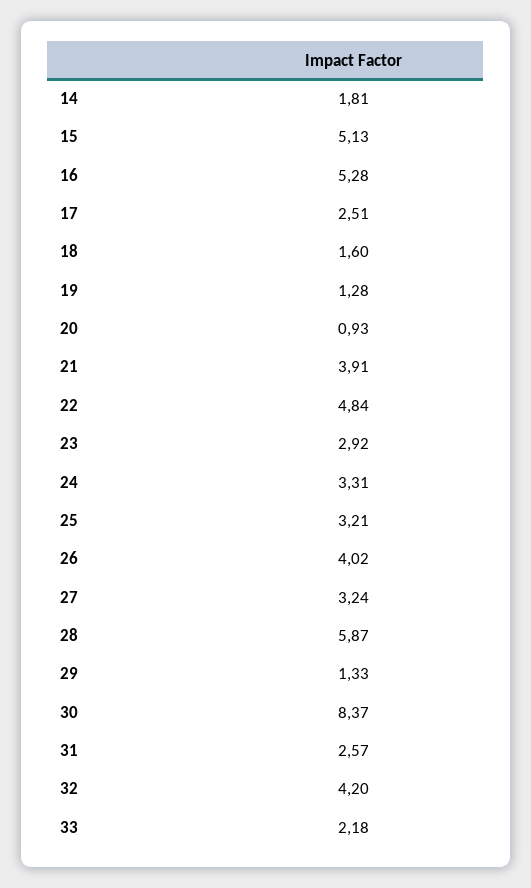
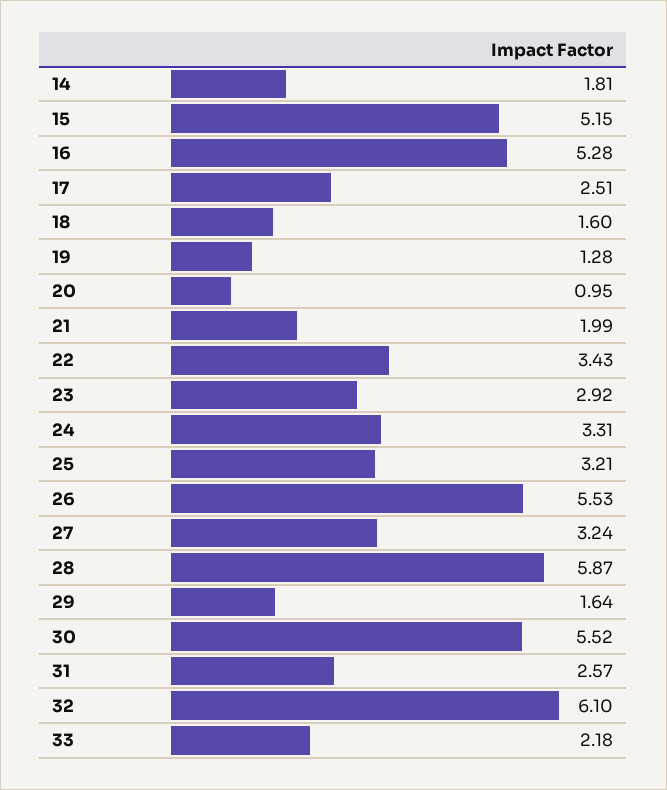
  {
    "14": 1.81,
-   "15": 5.13,
+   "15": 5.15,
    "16": 5.28,
    "17": 2.51,
    "18": 1.6,
    "19": 1.28,
-   "20": 0.93,
+   "20": 0.95,
-   "21": 3.91,
+   "21": 1.99,
-   "22": 4.84,
+   "22": 3.43,
    "23": 2.92,
    "24": 3.31,
    "25": 3.21,
-   "26": 4.02,
+   "26": 5.53,
    "27": 3.24,
    "28": 5.87,
-   "29": 1.33,
+   "29": 1.64,
-   "30": 8.37,
+   "30": 5.52,
    "31": 2.57,
-   "32": 4.2,
+   "32": 6.1,
    "33": 2.18
  }

